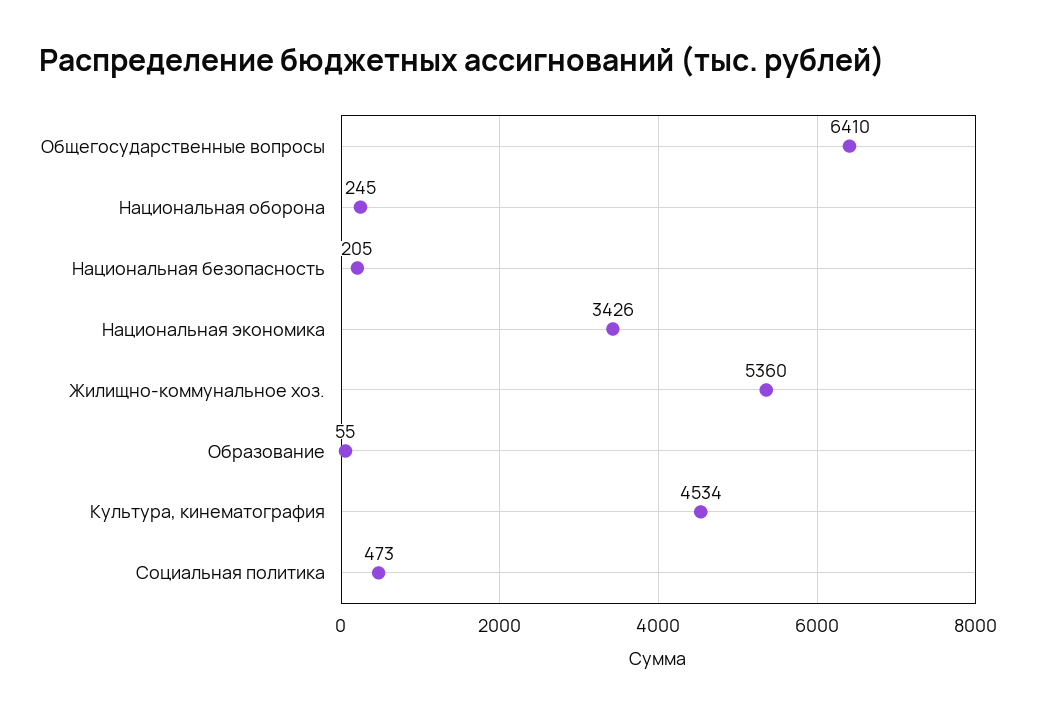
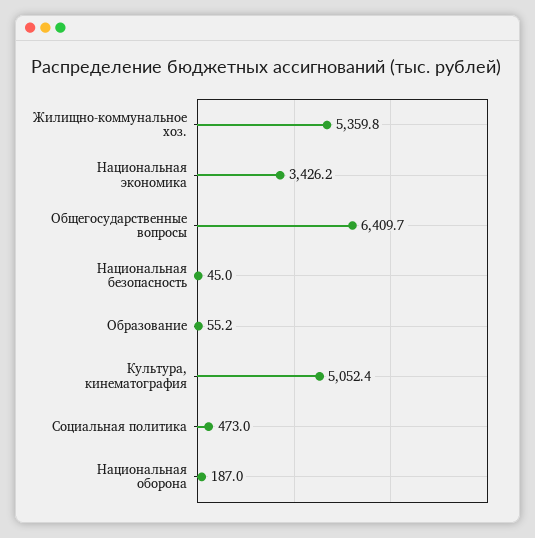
  {
    "Общегосударственные вопросы": 6409.7,
-   "Национальная оборона": 245,
+   "Национальная оборона": 187,
-   "Национальная безопасность": 205,
+   "Национальная безопасность": 45,
    "Национальная экономика": 3426.2,
    "Жилищно-коммунальное хоз.": 5359.8,
    "Образование": 55.2,
-   "Культура, кинематография": 4534,
+   "Культура, кинематография": 5052.4,
    "Социальная политика": 473
  }

